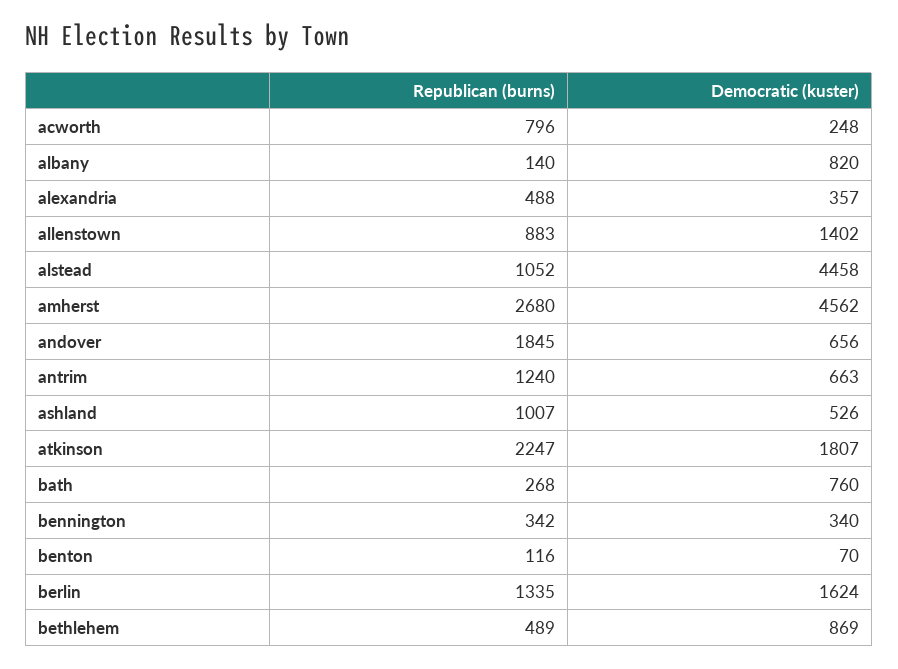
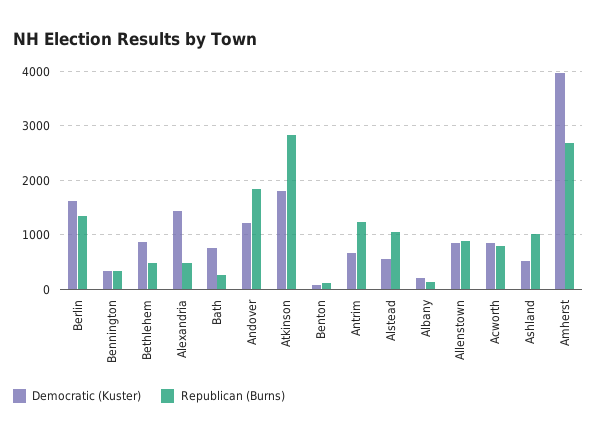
  {
    "Republican (burns)": {
      "acworth": 796,
      "albany": 140,
      "alexandria": 488,
      "allenstown": 883,
      "alstead": 1052,
      "amherst": 2680,
      "andover": 1845,
      "antrim": 1240,
      "ashland": 1007,
-     "atkinson": 2247,
+     "atkinson": 2800,
      "bath": 268,
      "bennington": 342,
      "benton": 116,
      "berlin": 1335,
      "bethlehem": 489
    },
    "Democratic (kuster)": {
-     "acworth": 248,
+     "acworth": 800,
-     "albany": 820,
+     "albany": 200,
-     "alexandria": 357,
+     "alexandria": 1400,
-     "allenstown": 1402,
+     "allenstown": 800,
-     "alstead": 4458,
+     "alstead": 600,
-     "amherst": 4562,
+     "amherst": 4000,
-     "andover": 656,
+     "andover": 1200,
      "antrim": 663,
      "ashland": 526,
      "atkinson": 1807,
      "bath": 760,
      "bennington": 340,
      "benton": 70,
      "berlin": 1624,
      "bethlehem": 869
    }
  }

